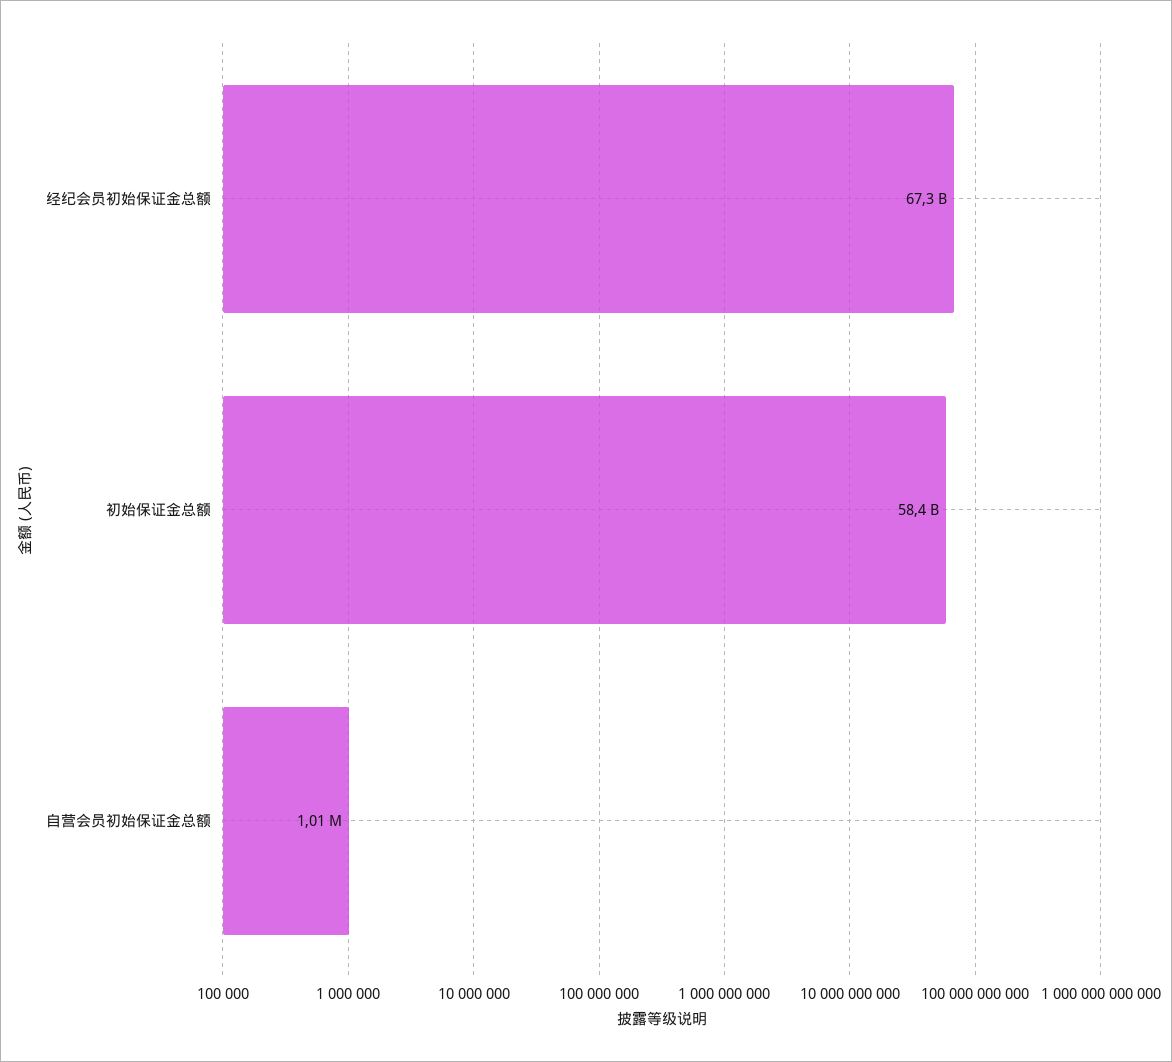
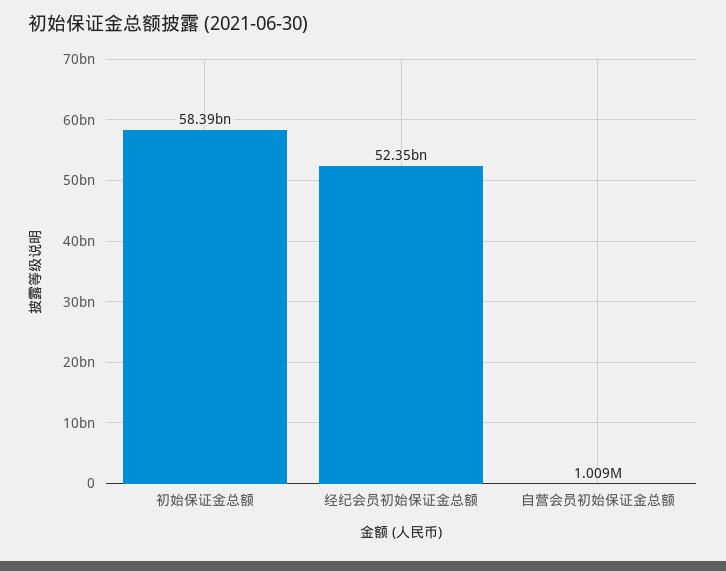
  {
-   "经纪会员初始保证金总额": 67300000000,
+   "经纪会员初始保证金总额": 52350000000,
    "初始保证金总额": 58390000000,
    "自营会员初始保证金总额": 1009000
  }

